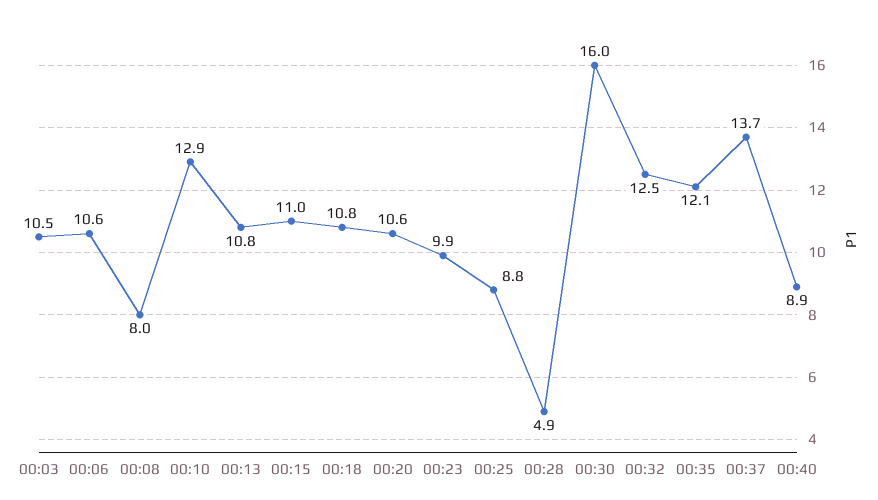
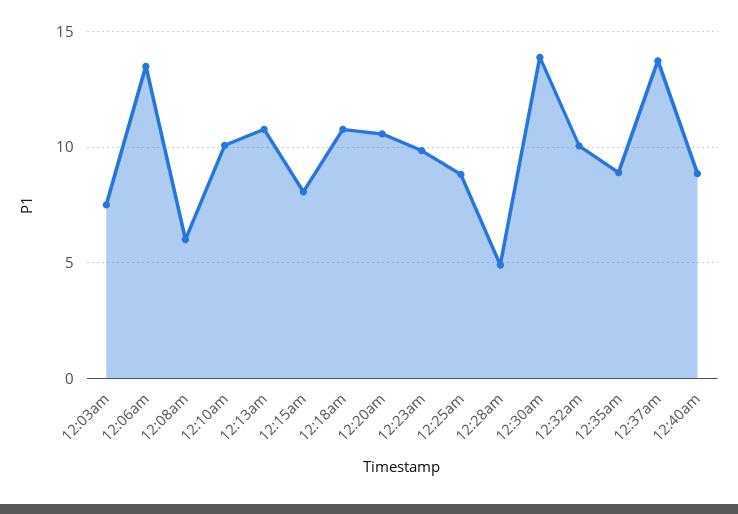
  {
-   "00:03": 10.5,
+   "00:03": 7.5,
-   "00:06": 10.6,
+   "00:06": 13.5,
-   "00:08": 8,
+   "00:08": 6,
-   "00:10": 12.9,
+   "00:10": 10,
    "00:13": 10.8,
-   "00:15": 11,
+   "00:15": 8,
    "00:18": 10.8,
    "00:20": 10.6,
    "00:23": 9.9,
    "00:25": 8.8,
    "00:28": 4.9,
-   "00:30": 16,
+   "00:30": 14,
-   "00:32": 12.5,
+   "00:32": 10,
-   "00:35": 12.1,
+   "00:35": 9,
    "00:37": 13.7,
    "00:40": 8.9
  }

